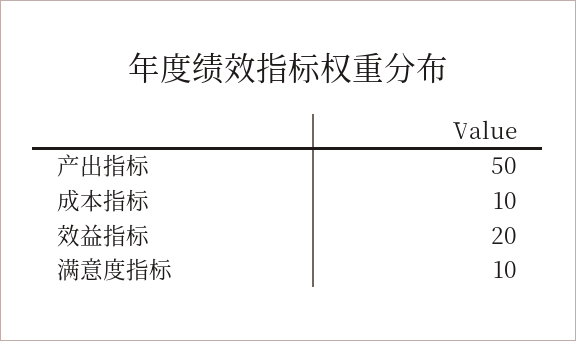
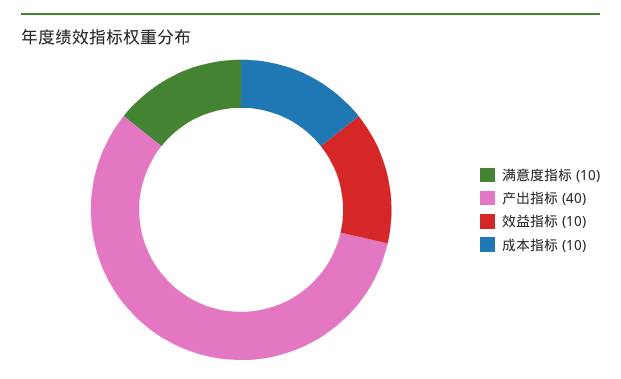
  {
-   "产出指标": 50,
+   "产出指标": 40,
    "成本指标": 10,
-   "效益指标": 20,
+   "效益指标": 10,
    "满意度指标": 10
  }

